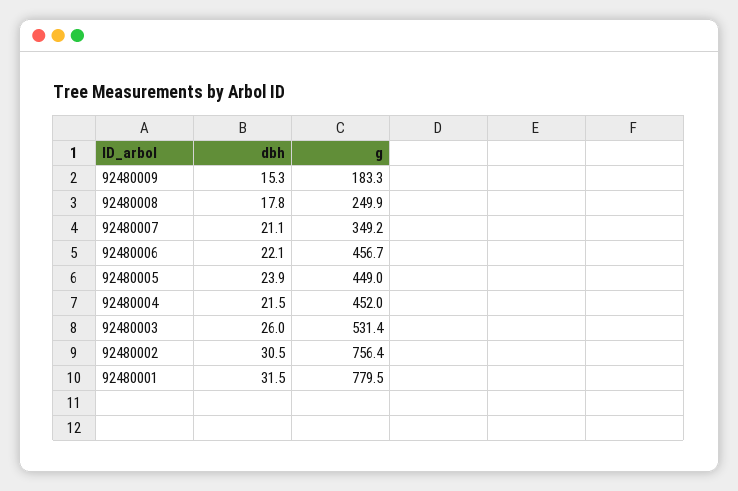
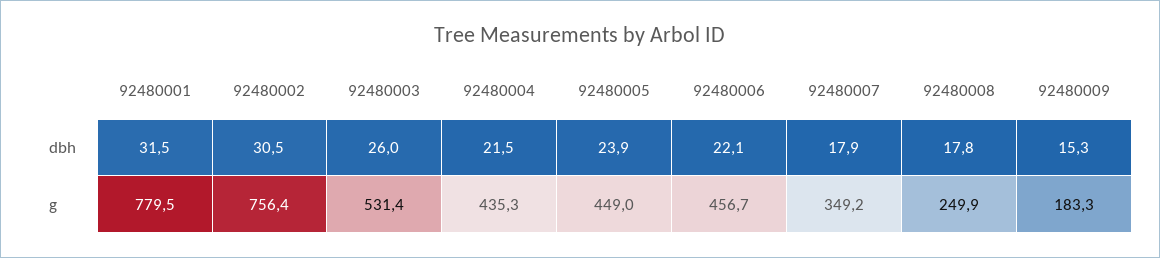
  {
    "dbh": {
      "92480009": 15.3,
      "92480008": 17.8,
-     "92480007": 21.1,
+     "92480007": 17.9,
      "92480006": 22.1,
      "92480005": 23.9,
      "92480004": 21.5,
      "92480003": 26,
      "92480002": 30.5,
      "92480001": 31.5
    },
    "g": {
      "92480009": 183.3,
      "92480008": 249.9,
      "92480007": 349.2,
      "92480006": 456.7,
      "92480005": 449,
-     "92480004": 452,
+     "92480004": 435.3,
      "92480003": 531.4,
      "92480002": 756.4,
      "92480001": 779.5
    }
  }

